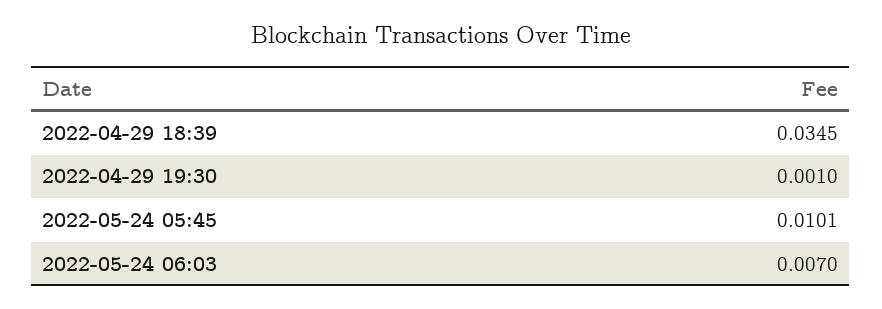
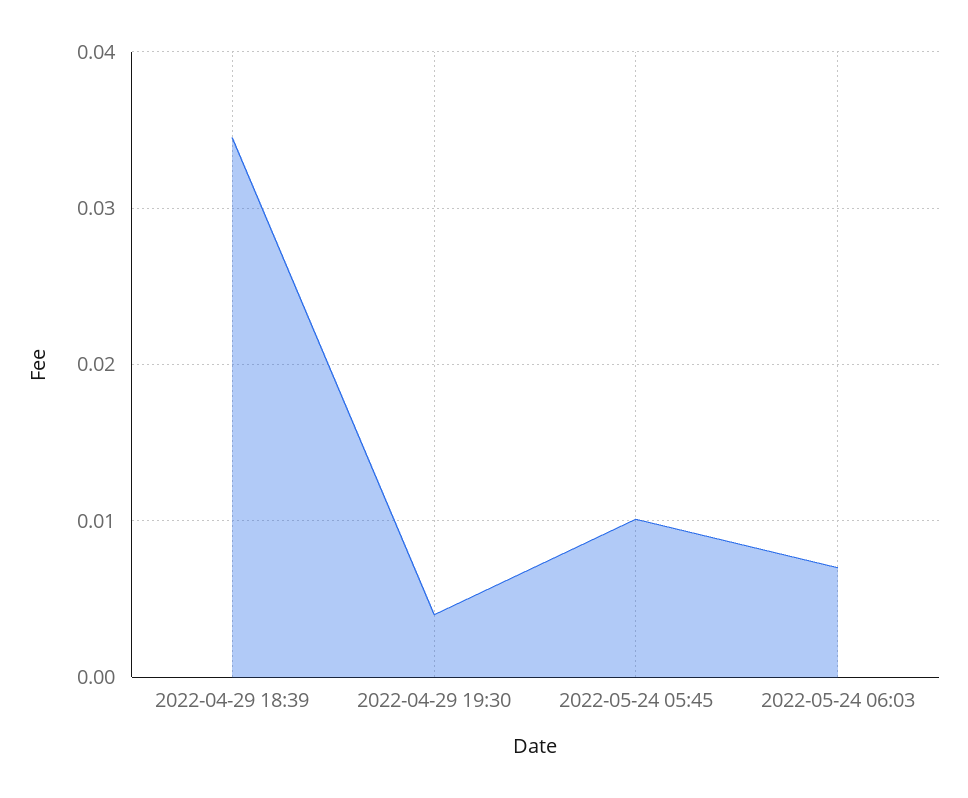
  {
    "2022-04-29 18:39": 0.0345,
-   "2022-04-29 19:30": 0.001,
+   "2022-04-29 19:30": 0.004,
    "2022-05-24 05:45": 0.0101,
    "2022-05-24 06:03": 0.007
  }

